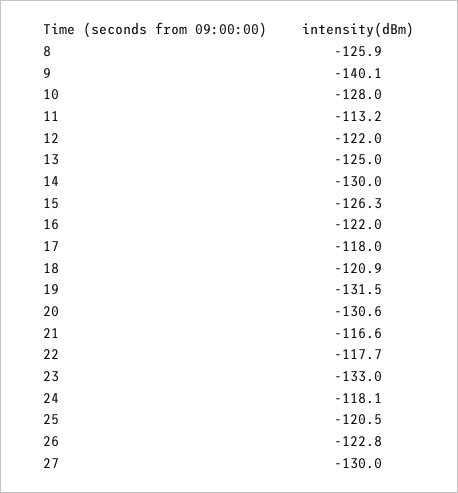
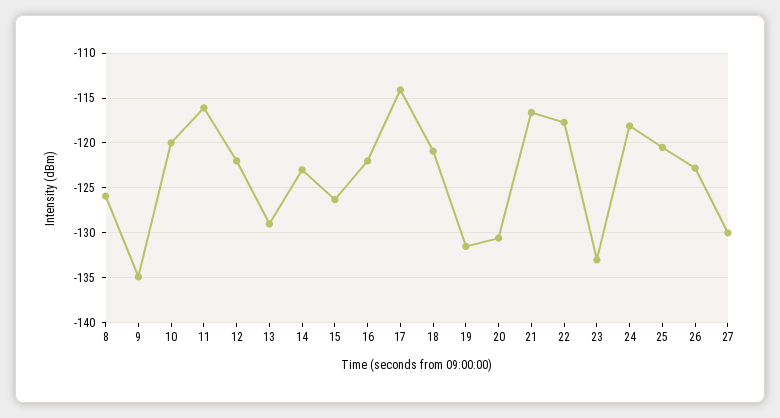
  {
    "8": -125.9,
-   "9": -140.1,
+   "9": -135,
-   "10": -128,
+   "10": -120,
-   "11": -113.2,
+   "11": -116,
    "12": -122,
-   "13": -125,
+   "13": -129,
-   "14": -130,
+   "14": -123,
    "15": -126.3,
    "16": -122,
-   "17": -118,
+   "17": -114,
    "18": -120.9,
    "19": -131.5,
    "20": -130.6,
    "21": -116.6,
    "22": -117.7,
    "23": -133,
    "24": -118.1,
    "25": -120.5,
    "26": -122.8,
    "27": -130
  }

